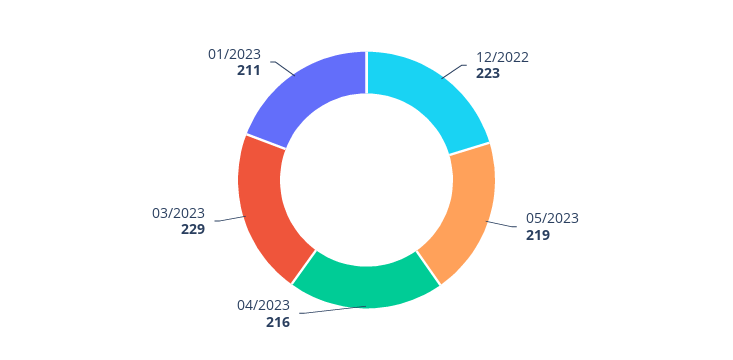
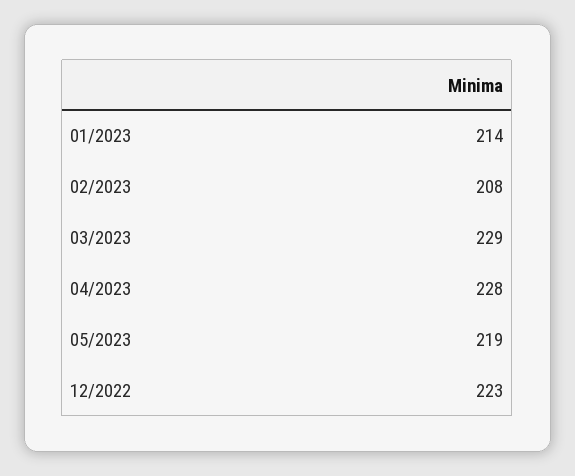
  {
    "12/2022": 223,
    "05/2023": 219,
-   "04/2023": 216,
+   "04/2023": 228,
    "03/2023": 229,
-   "01/2023": 211
+   "01/2023": 214,
+   "02/2023": 208
  }

